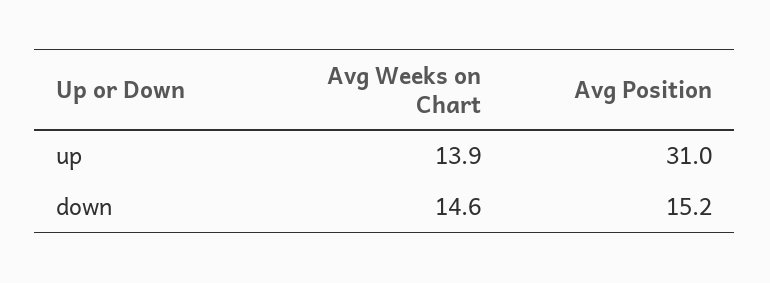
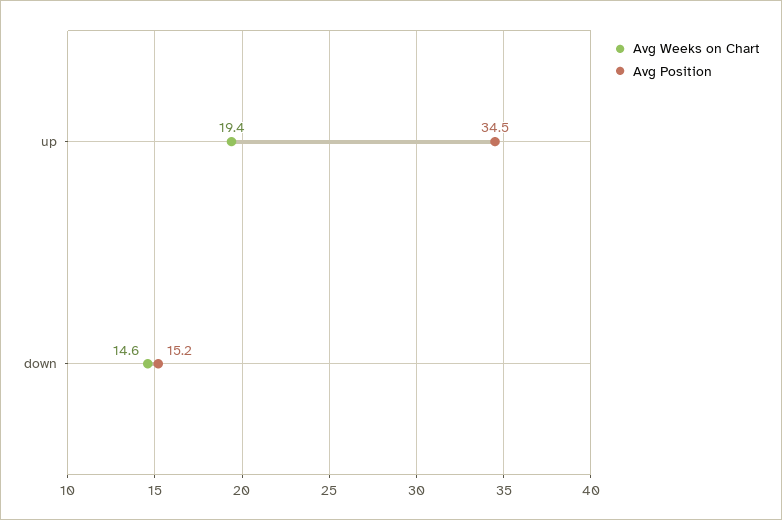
  {
    "Avg Weeks on Chart": {
-     "up": 13.9,
+     "up": 19.4,
      "down": 14.6
    },
    "Avg Position": {
-     "up": 31,
+     "up": 34.5,
      "down": 15.2
    }
  }

